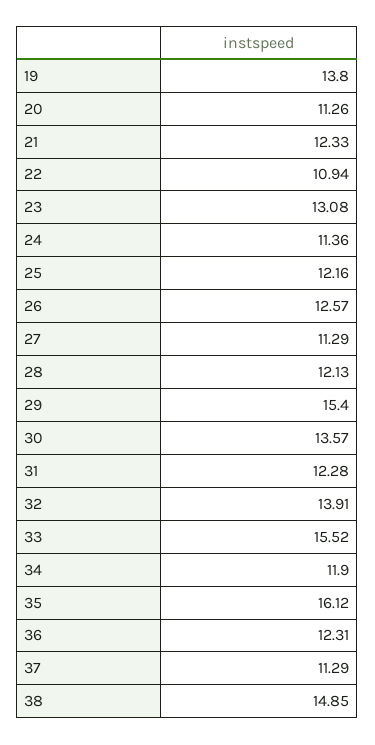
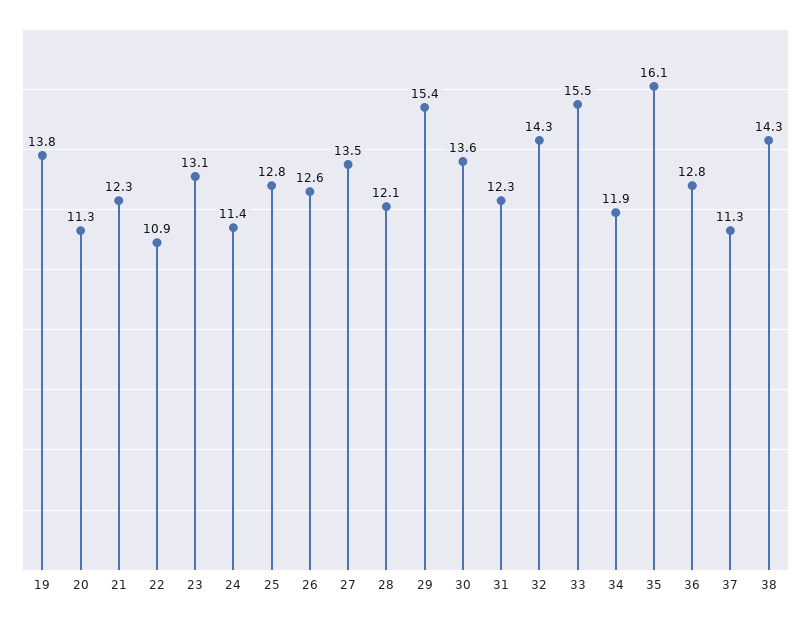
  {
    "19": 13.8,
    "20": 11.26,
    "21": 12.33,
    "22": 10.94,
    "23": 13.08,
    "24": 11.36,
-   "25": 12.16,
+   "25": 12.8,
    "26": 12.57,
-   "27": 11.29,
+   "27": 13.5,
    "28": 12.13,
    "29": 15.4,
    "30": 13.57,
    "31": 12.28,
-   "32": 13.91,
+   "32": 14.3,
    "33": 15.52,
    "34": 11.9,
    "35": 16.12,
-   "36": 12.31,
+   "36": 12.8,
    "37": 11.29,
-   "38": 14.85
+   "38": 14.3
  }

